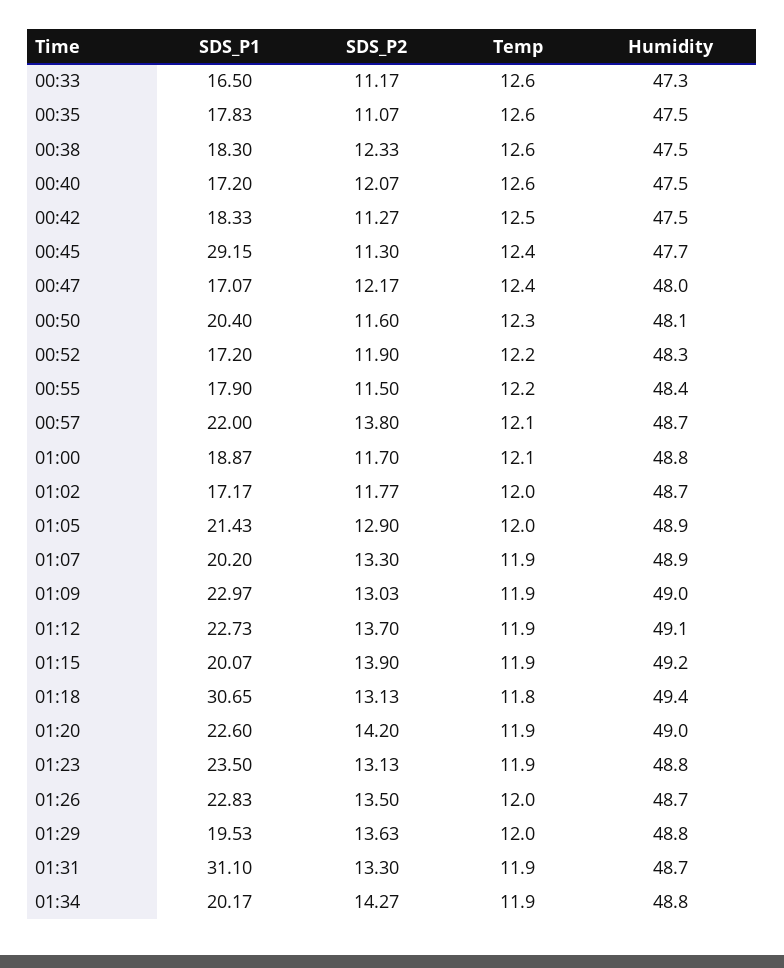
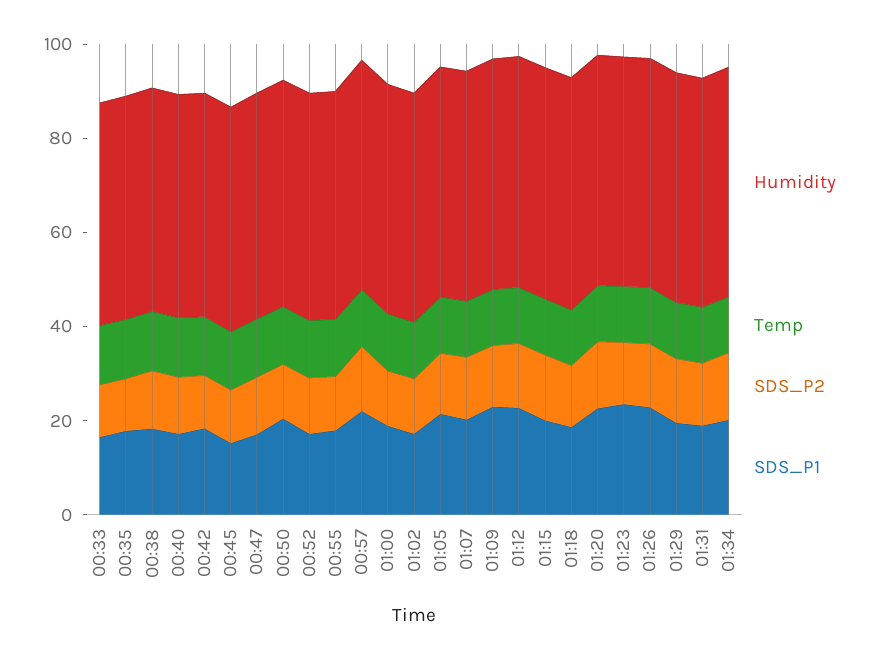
  {
    "SDS_P1": {
      "00:33": 16.5,
      "00:35": 17.83,
      "00:38": 18.3,
      "00:40": 17.2,
      "00:42": 18.33,
-     "00:45": 29.15,
+     "00:45": 15,
      "00:47": 17.07,
      "00:50": 20.4,
      "00:52": 17.2,
      "00:55": 17.9,
      "00:57": 22,
      "01:00": 18.87,
      "01:02": 17.17,
      "01:05": 21.43,
      "01:07": 20.2,
      "01:09": 22.97,
      "01:12": 22.73,
      "01:15": 20.07,
-     "01:18": 30.65,
+     "01:18": 20,
      "01:20": 22.6,
      "01:23": 23.5,
      "01:26": 22.83,
      "01:29": 19.53,
-     "01:31": 31.1,
+     "01:31": 20,
      "01:34": 20.17
    },
    "SDS_P2": {
      "00:33": 11.17,
      "00:35": 11.07,
      "00:38": 12.33,
      "00:40": 12.07,
      "00:42": 11.27,
      "00:45": 11.3,
      "00:47": 12.17,
      "00:50": 11.6,
      "00:52": 11.9,
      "00:55": 11.5,
      "00:57": 13.8,
      "01:00": 11.7,
      "01:02": 11.77,
      "01:05": 12.9,
      "01:07": 13.3,
      "01:09": 13.03,
      "01:12": 13.7,
      "01:15": 13.9,
      "01:18": 13.13,
      "01:20": 14.2,
      "01:23": 13.13,
      "01:26": 13.5,
      "01:29": 13.63,
      "01:31": 13.3,
      "01:34": 14.27
    },
    "Temp": {
      "00:33": 12.6,
      "00:35": 12.6,
      "00:38": 12.6,
      "00:40": 12.6,
      "00:42": 12.5,
      "00:45": 12.4,
      "00:47": 12.4,
      "00:50": 12.3,
      "00:52": 12.2,
      "00:55": 12.2,
      "00:57": 12.1,
      "01:00": 12.1,
      "01:02": 12,
      "01:05": 12,
      "01:07": 11.9,
      "01:09": 11.9,
      "01:12": 11.9,
      "01:15": 11.9,
      "01:18": 11.8,
      "01:20": 11.9,
      "01:23": 11.9,
      "01:26": 12,
      "01:29": 12,
      "01:31": 11.9,
      "01:34": 11.9
    },
    "Humidity": {
      "00:33": 47.3,
      "00:35": 47.5,
      "00:38": 47.5,
      "00:40": 47.5,
      "00:42": 47.5,
      "00:45": 47.7,
      "00:47": 48,
      "00:50": 48.1,
      "00:52": 48.3,
      "00:55": 48.4,
      "00:57": 48.7,
      "01:00": 48.8,
      "01:02": 48.7,
      "01:05": 48.9,
      "01:07": 48.9,
      "01:09": 49,
      "01:12": 49.1,
      "01:15": 49.2,
      "01:18": 49.4,
      "01:20": 49,
      "01:23": 48.8,
      "01:26": 48.7,
      "01:29": 48.8,
      "01:31": 48.7,
      "01:34": 48.8
    }
  }

